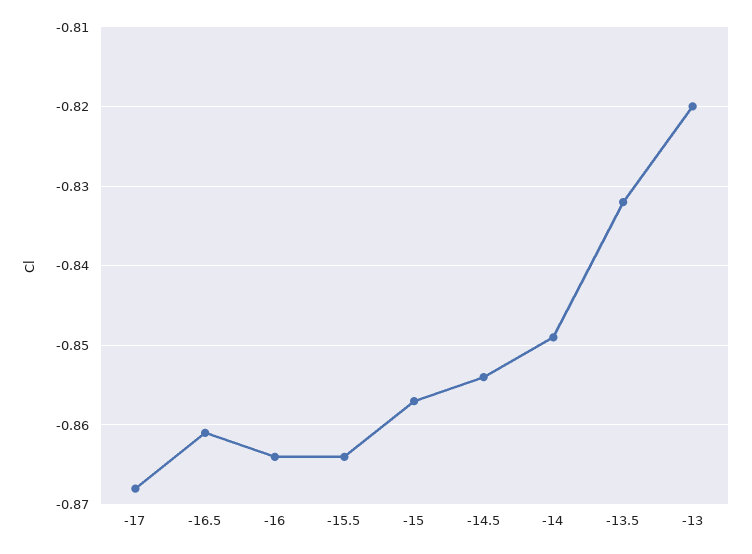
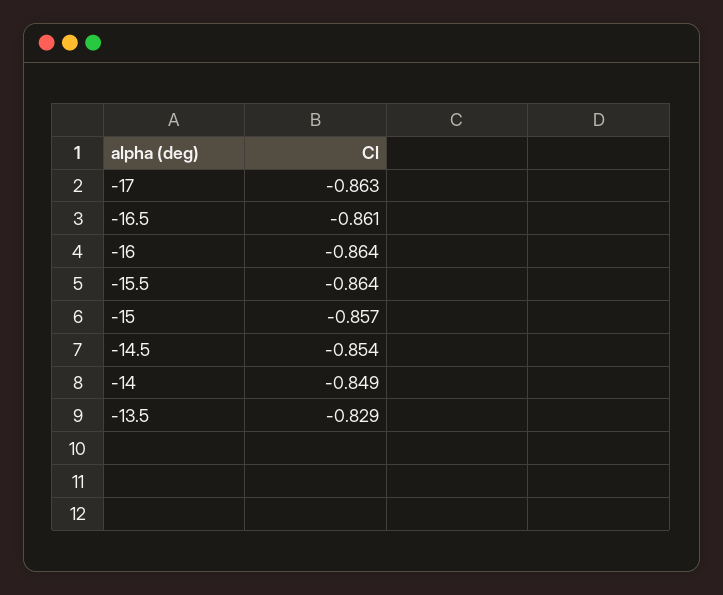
  {
-   "-17": -0.868,
+   "-17": -0.863,
    "-16.5": -0.861,
    "-16": -0.864,
    "-15.5": -0.864,
    "-15": -0.857,
    "-14.5": -0.854,
    "-14": -0.849,
-   "-13.5": -0.832,
+   "-13.5": -0.829
-   "-13": -0.82
  }

